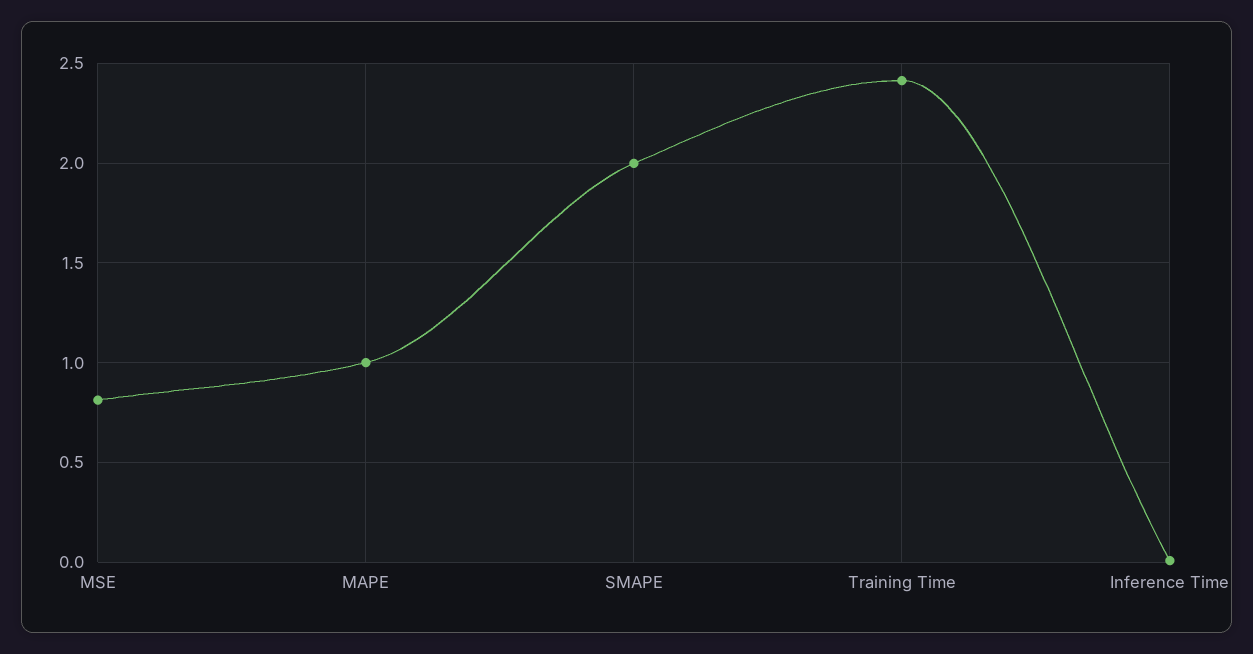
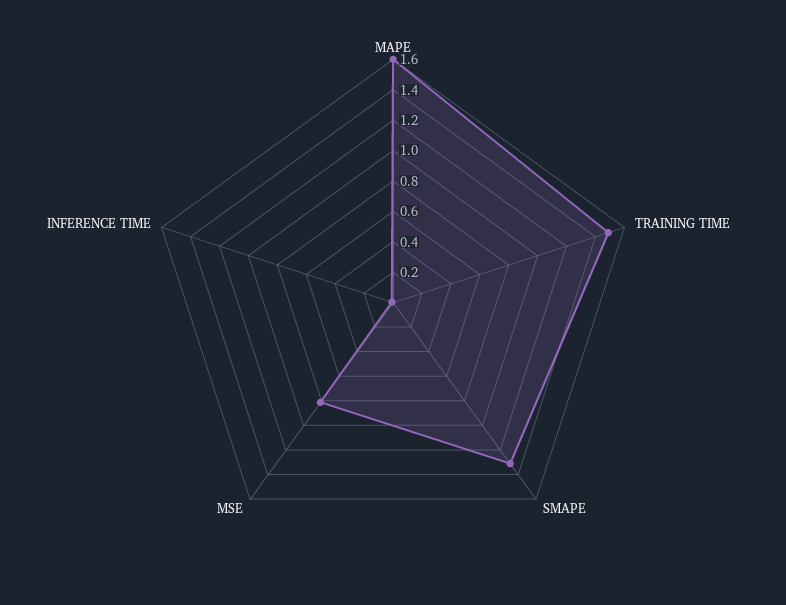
  {
    "MSE": 0.8,
-   "MAPE": 1,
+   "MAPE": 1.6,
-   "SMAPE": 2,
+   "SMAPE": 1.3,
-   "Training Time": 2.4,
+   "Training Time": 1.5,
    "Inference Time": 0
  }

